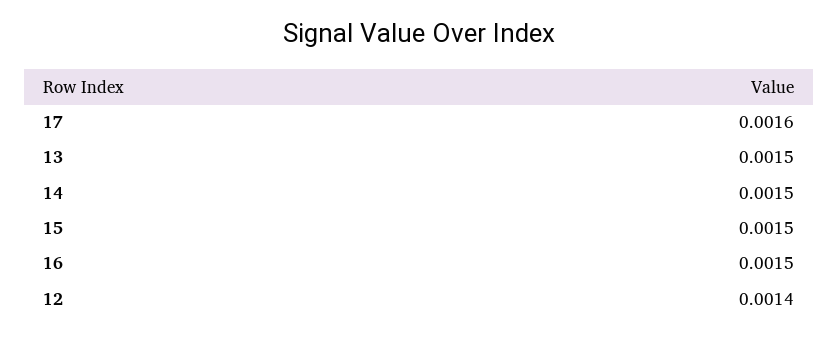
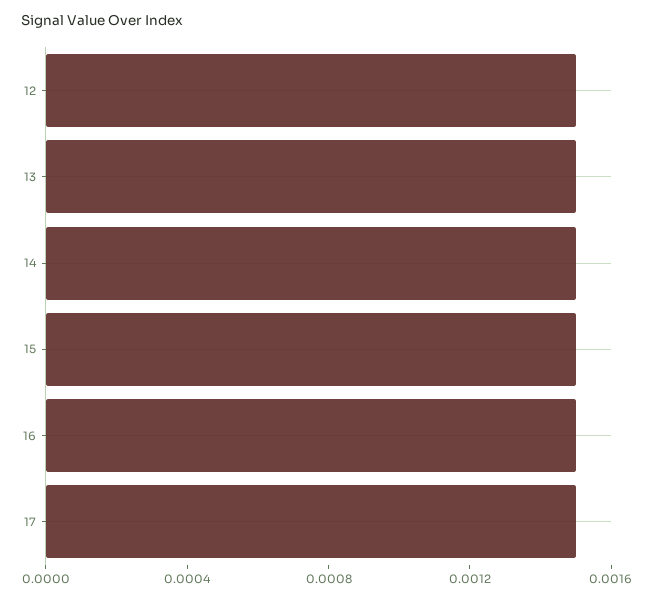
  {
-   "17": 0.0016,
+   "17": 0.0015,
    "13": 0.0015,
    "14": 0.0015,
    "15": 0.0015,
    "16": 0.0015,
-   "12": 0.0014
+   "12": 0.0015
  }

